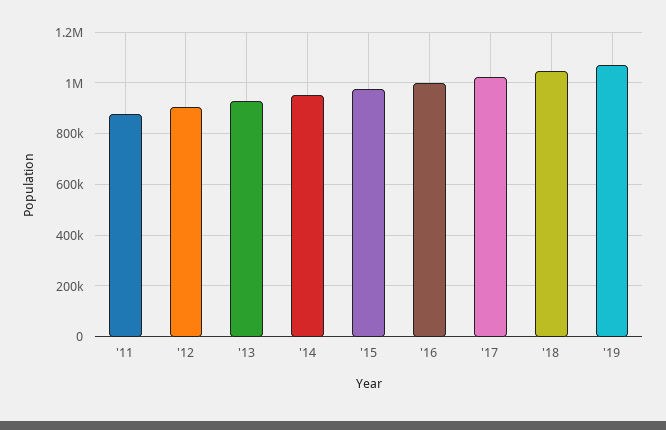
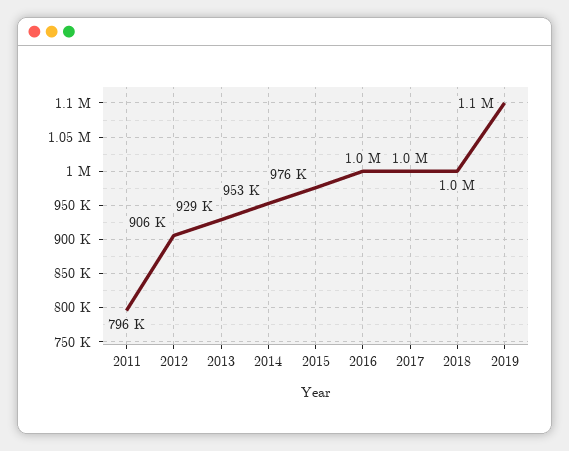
  {
-   "'11": 875000,
+   "'11": 796000,
    "'12": 906000,
    "'13": 929000,
    "'14": 953000,
    "'15": 976000,
    "'16": 1000000,
    "'17": 1000000,
    "'18": 1000000,
    "'19": 1100000
  }

